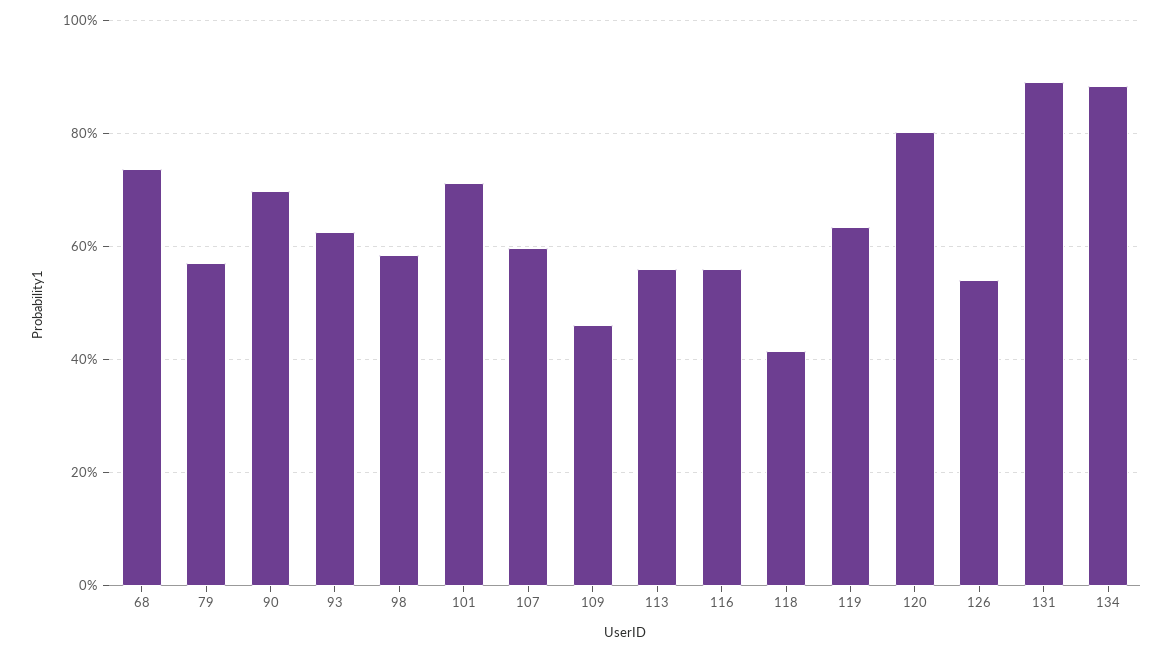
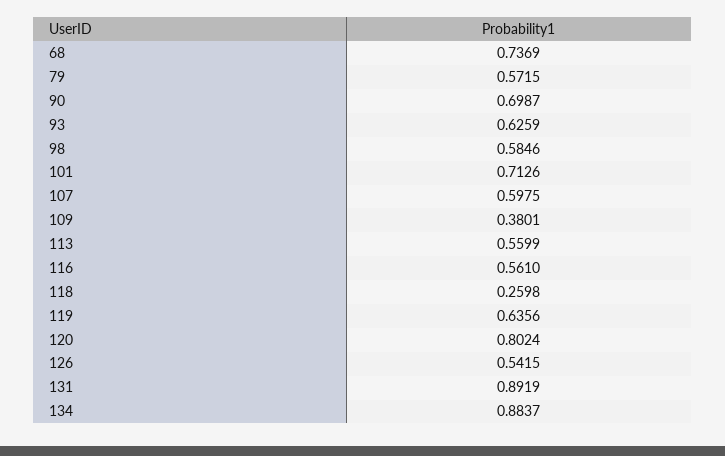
  {
    "68": 0.7369,
    "79": 0.5715,
    "90": 0.6987,
    "93": 0.6259,
    "98": 0.5846,
    "101": 0.7126,
    "107": 0.5975,
-   "109": 0.46,
+   "109": 0.3801,
    "113": 0.5599,
    "116": 0.561,
-   "118": 0.42,
+   "118": 0.2598,
    "119": 0.6356,
    "120": 0.8024,
    "126": 0.5415,
    "131": 0.8919,
    "134": 0.8837
  }

